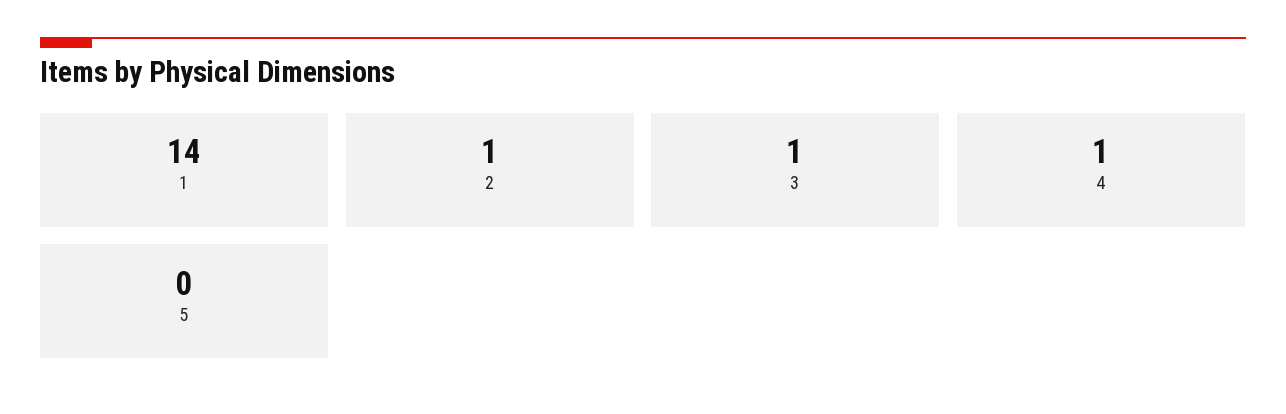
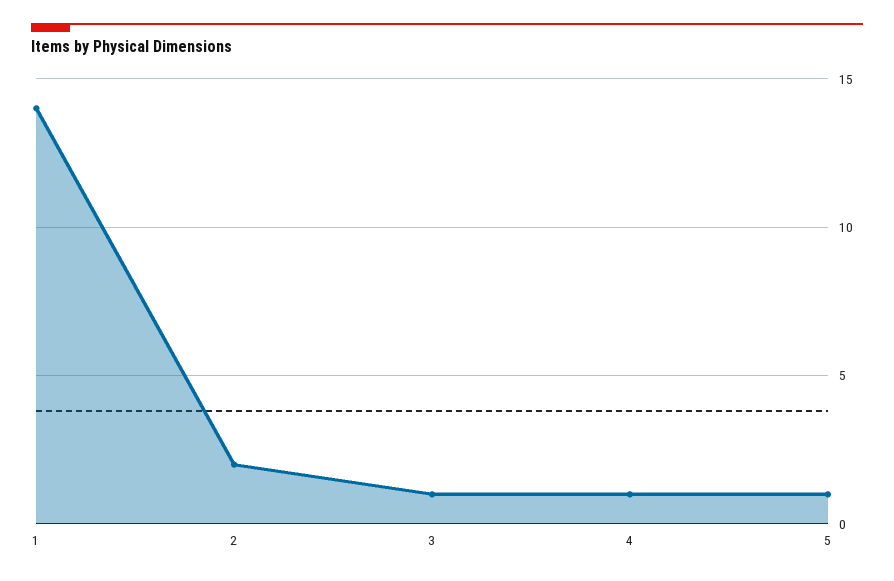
  {
    "1": 14,
-   "2": 1,
+   "2": 2,
    "3": 1,
    "4": 1,
-   "5": 0
+   "5": 1
  }

